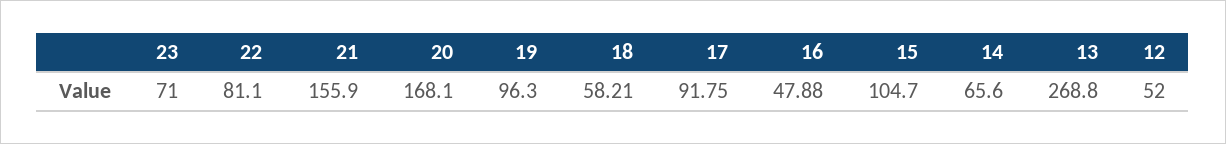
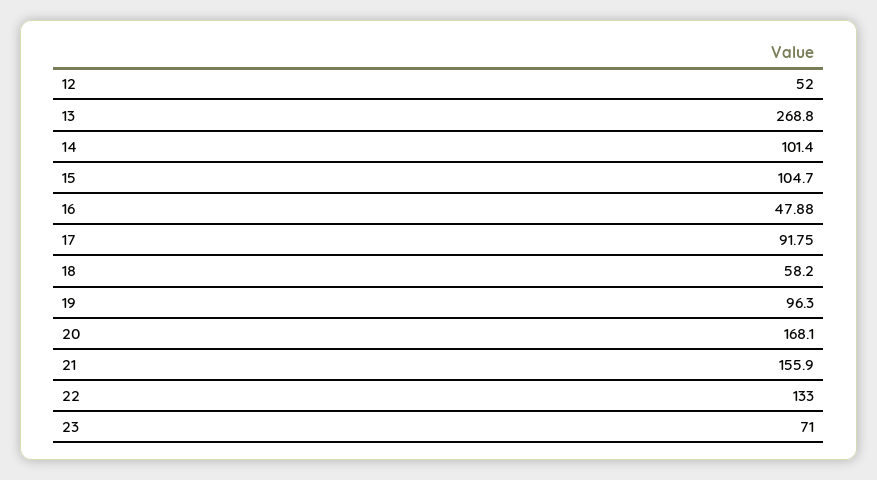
  {
    "23": 71,
-   "22": 81.1,
+   "22": 133,
    "21": 155.9,
    "20": 168.1,
    "19": 96.3,
-   "18": 58.21,
+   "18": 58.2,
    "17": 91.75,
    "16": 47.88,
    "15": 104.7,
-   "14": 65.6,
+   "14": 101.4,
    "13": 268.8,
    "12": 52
  }

